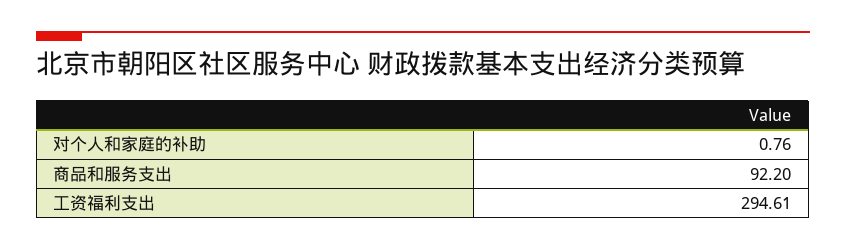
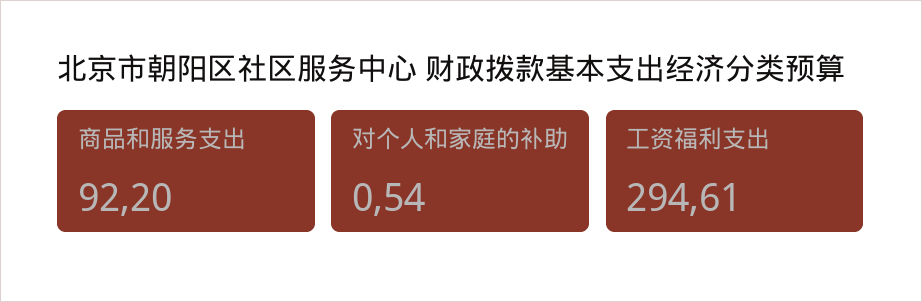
  {
-   "对个人和家庭的补助": 0.76,
+   "对个人和家庭的补助": 0.54,
    "商品和服务支出": 92.2,
    "工资福利支出": 294.61
  }

